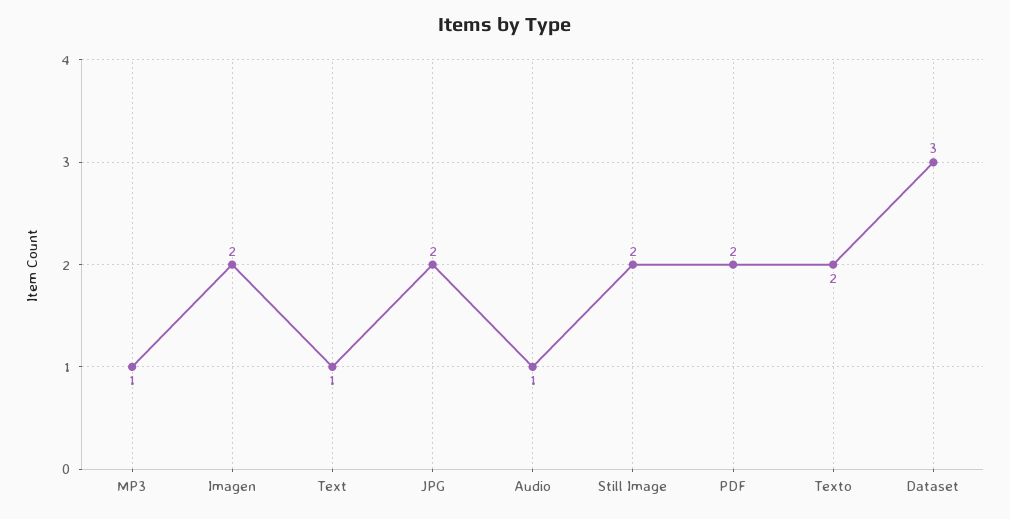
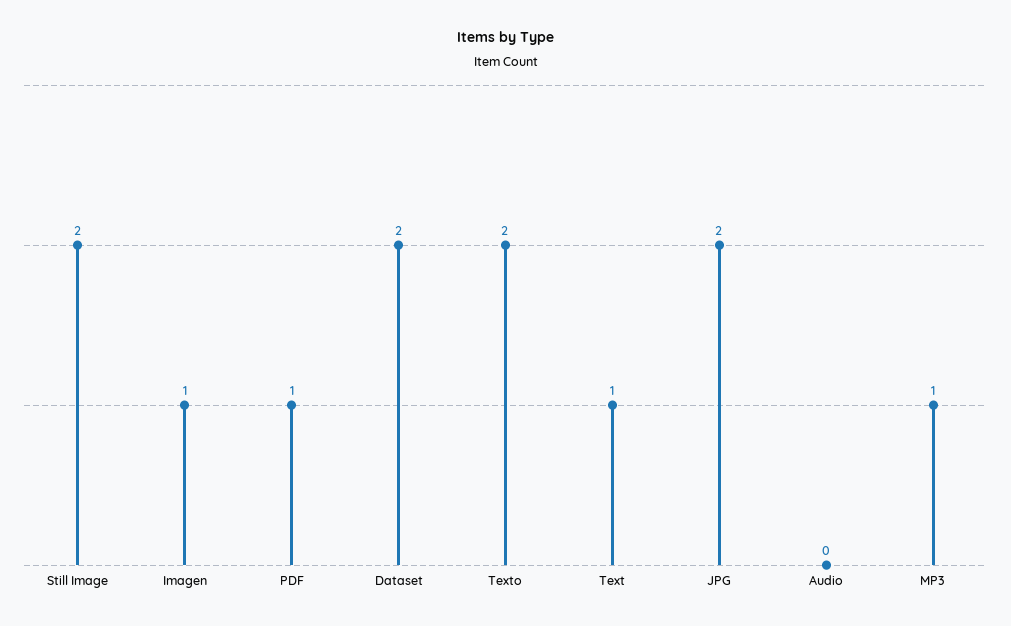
  {
    "MP3": 1,
-   "Imagen": 2,
+   "Imagen": 1,
    "Text": 1,
    "JPG": 2,
-   "Audio": 1,
+   "Audio": 0,
    "Still Image": 2,
-   "PDF": 2,
+   "PDF": 1,
    "Texto": 2,
-   "Dataset": 3
+   "Dataset": 2
  }

